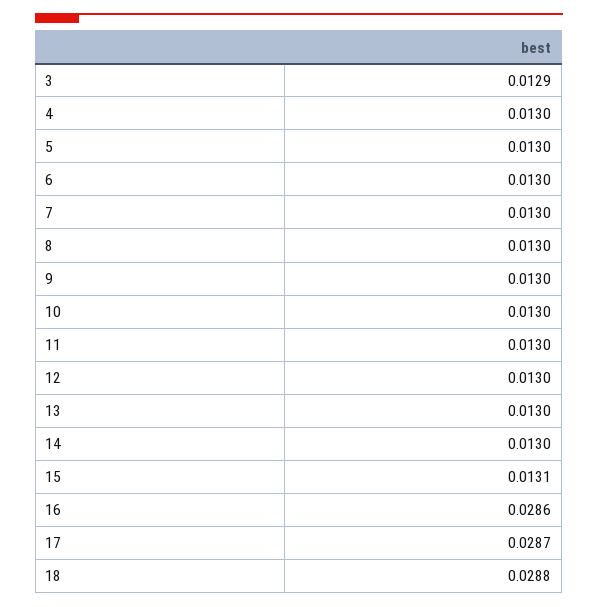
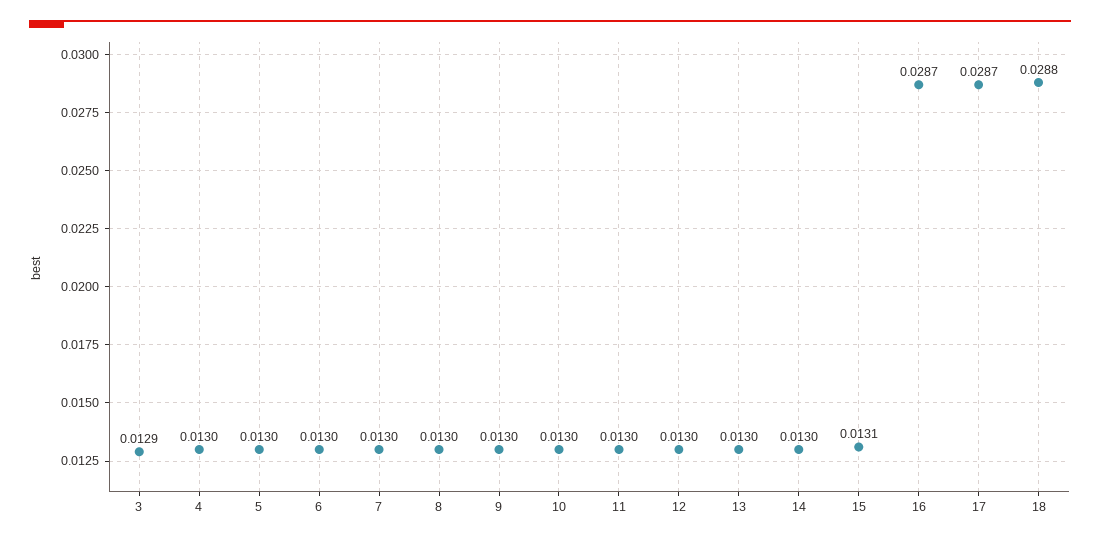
  {
    "3": 0.0129,
    "4": 0.013,
    "5": 0.013,
    "6": 0.013,
    "7": 0.013,
    "8": 0.013,
    "9": 0.013,
    "10": 0.013,
    "11": 0.013,
    "12": 0.013,
    "13": 0.013,
    "14": 0.013,
    "15": 0.0131,
-   "16": 0.0286,
+   "16": 0.0287,
    "17": 0.0287,
    "18": 0.0288
  }

